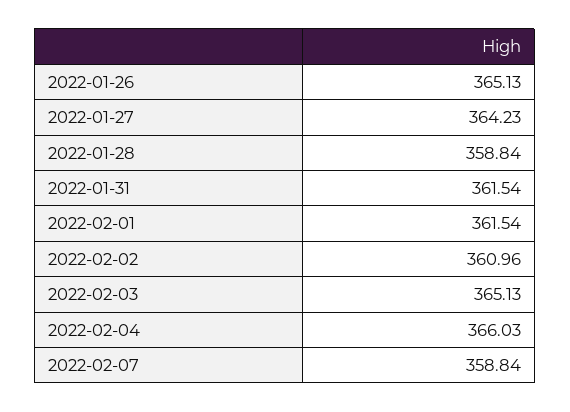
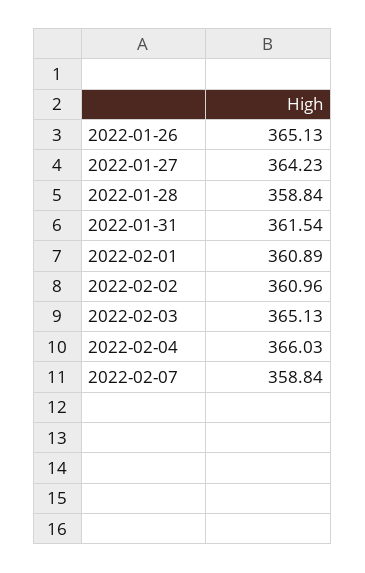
  {
    "2022-01-26": 365.13,
    "2022-01-27": 364.23,
    "2022-01-28": 358.84,
    "2022-01-31": 361.54,
-   "2022-02-01": 361.54,
+   "2022-02-01": 360.89,
    "2022-02-02": 360.96,
    "2022-02-03": 365.13,
    "2022-02-04": 366.03,
    "2022-02-07": 358.84
  }

